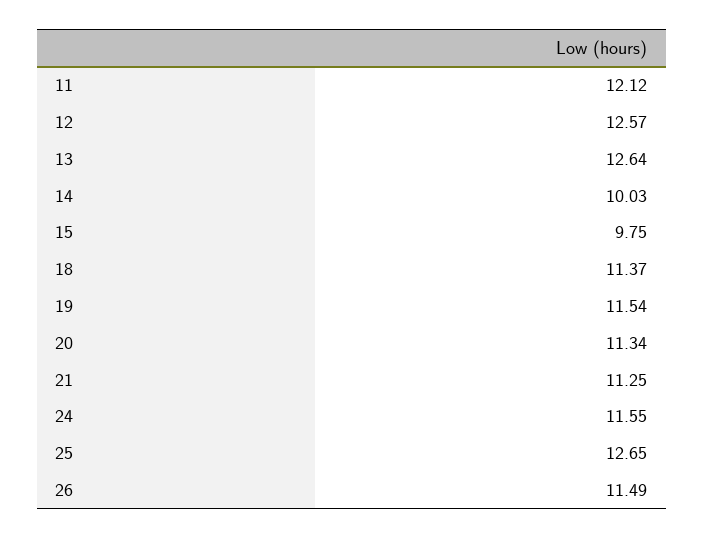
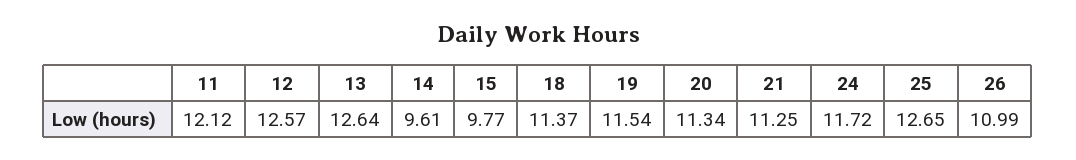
  {
    "11": 12.12,
    "12": 12.57,
    "13": 12.64,
-   "14": 10.03,
+   "14": 9.61,
-   "15": 9.75,
+   "15": 9.77,
    "18": 11.37,
    "19": 11.54,
    "20": 11.34,
    "21": 11.25,
-   "24": 11.55,
+   "24": 11.72,
    "25": 12.65,
-   "26": 11.49
+   "26": 10.99
  }

